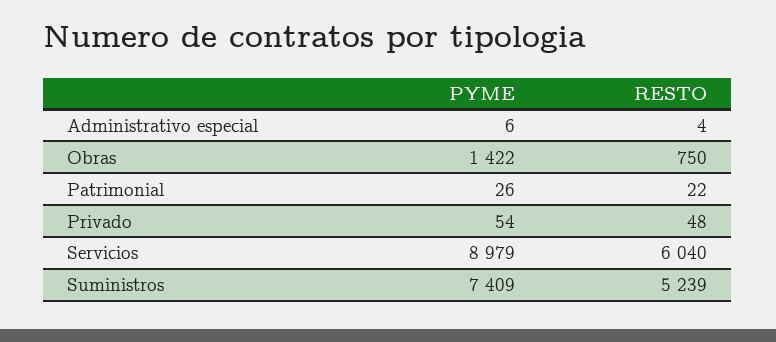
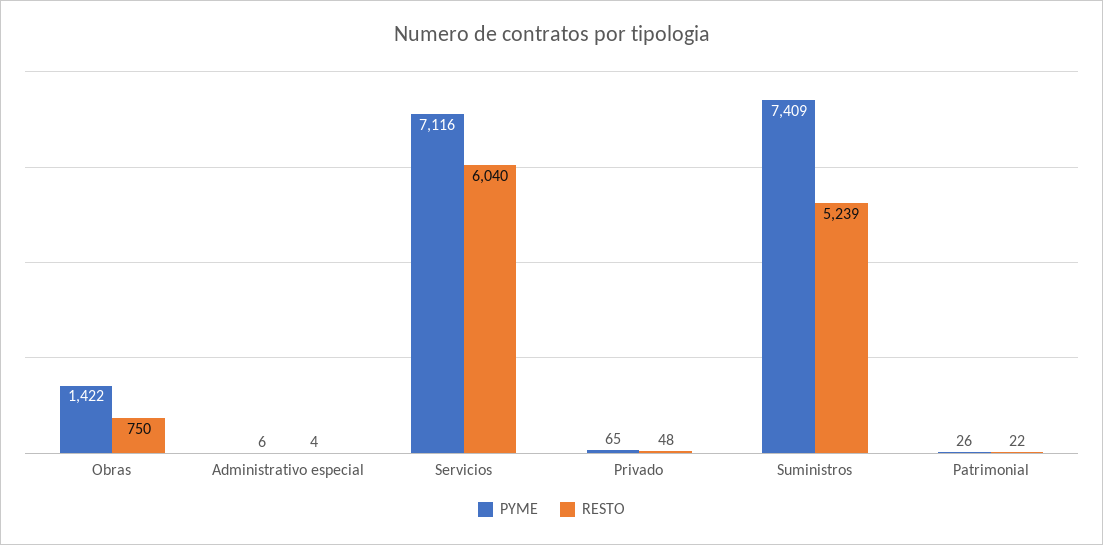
  {
    "PYME": {
      "Administrativo especial": 6,
      "Obras": 1422,
      "Patrimonial": 26,
-     "Privado": 54,
+     "Privado": 65,
-     "Servicios": 8979,
+     "Servicios": 7116,
      "Suministros": 7409
    },
    "RESTO": {
      "Administrativo especial": 4,
      "Obras": 750,
      "Patrimonial": 22,
      "Privado": 48,
      "Servicios": 6040,
      "Suministros": 5239
    }
  }

